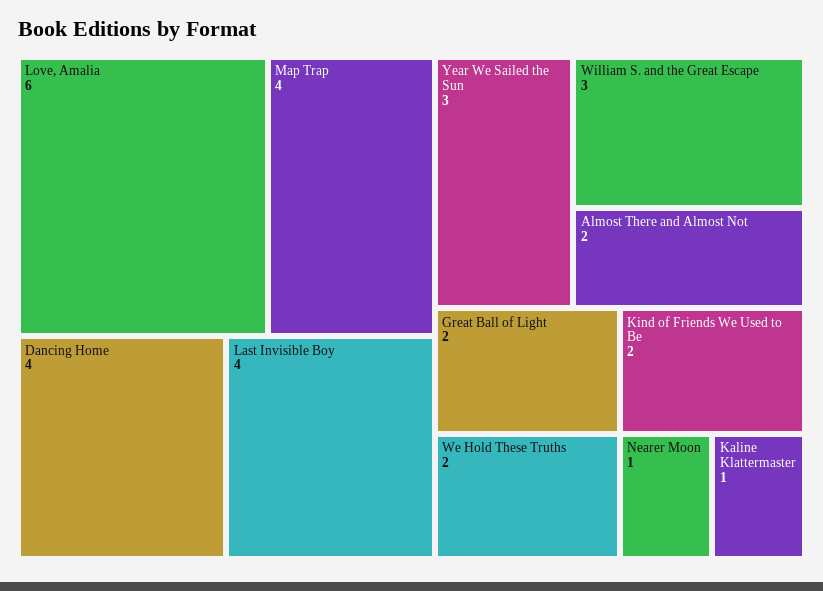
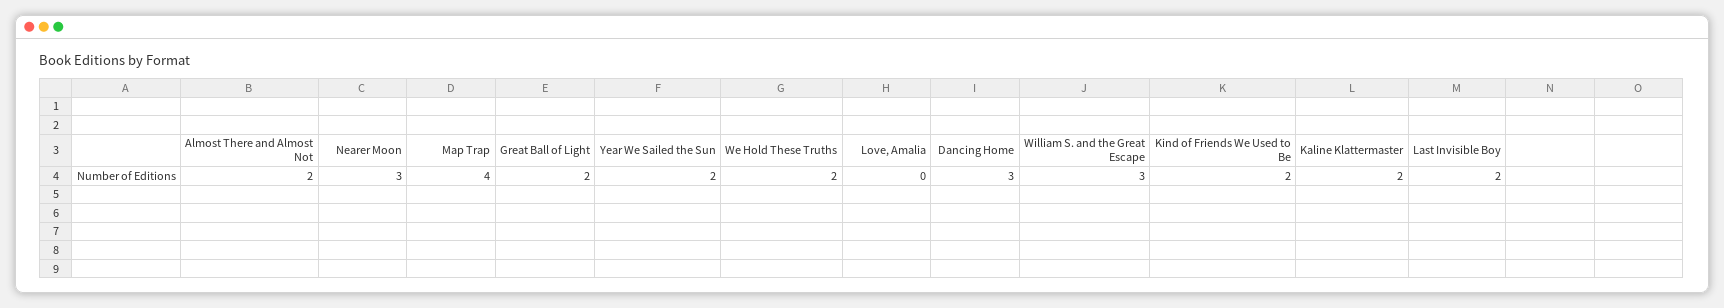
  {
-   "Love, Amalia": 6,
+   "Love, Amalia": 0,
    "Map Trap": 4,
-   "Dancing Home": 4,
+   "Dancing Home": 3,
-   "Last Invisible Boy": 4,
+   "Last Invisible Boy": 2,
-   "Year We Sailed the Sun": 3,
+   "Year We Sailed the Sun": 2,
    "William S. and the Great Escape": 3,
    "Almost There and Almost Not": 2,
    "Great Ball of Light": 2,
    "We Hold These Truths": 2,
    "Kind of Friends We Used to Be": 2,
-   "Nearer Moon": 1,
+   "Nearer Moon": 3,
-   "Kaline Klattermaster": 1
+   "Kaline Klattermaster": 2
  }

